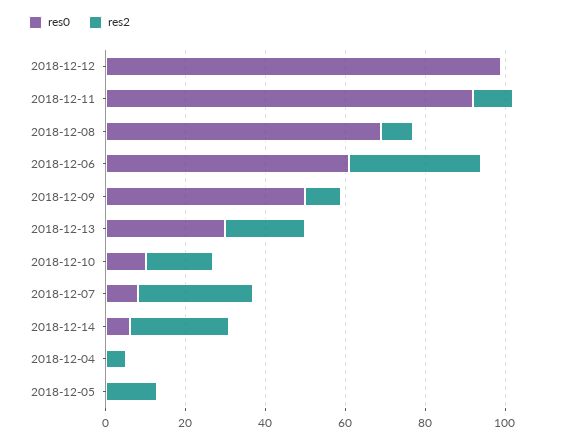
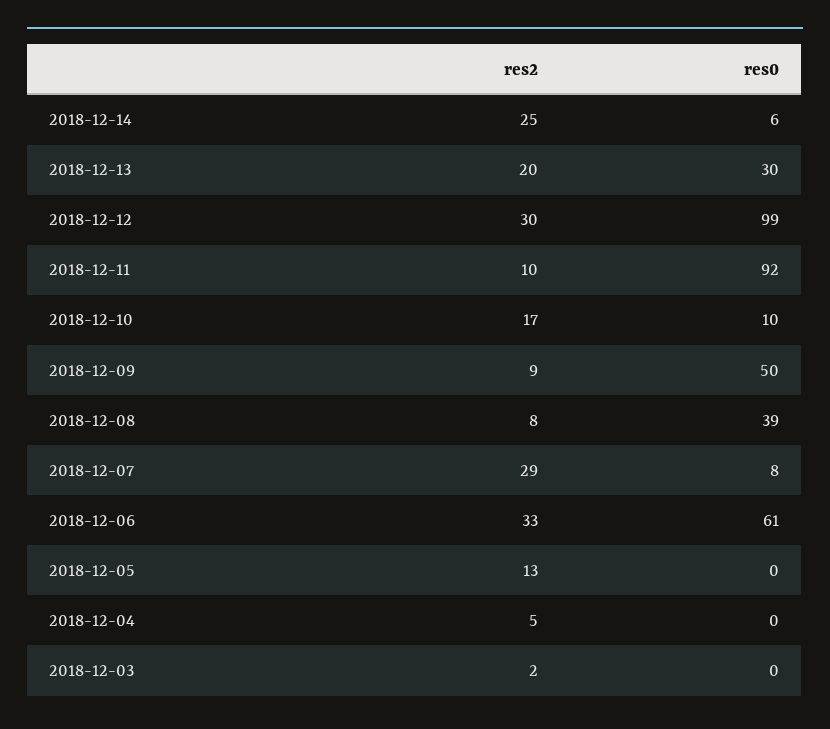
  {
    "res0": {
      "2018-12-12": 99,
      "2018-12-11": 92,
-     "2018-12-08": 70,
+     "2018-12-08": 39,
      "2018-12-06": 61,
      "2018-12-09": 50,
      "2018-12-13": 30,
      "2018-12-10": 10,
      "2018-12-07": 8,
      "2018-12-14": 6,
      "2018-12-04": 0,
-     "2018-12-05": 0
+     "2018-12-05": 0,
+     "2018-12-03": 0
    },
    "res2": {
-     "2018-12-12": 0,
+     "2018-12-12": 30,
      "2018-12-11": 10,
      "2018-12-08": 8,
      "2018-12-06": 33,
      "2018-12-09": 9,
      "2018-12-13": 20,
      "2018-12-10": 17,
      "2018-12-07": 29,
      "2018-12-14": 25,
      "2018-12-04": 5,
-     "2018-12-05": 13
+     "2018-12-05": 13,
+     "2018-12-03": 2
    }
  }

